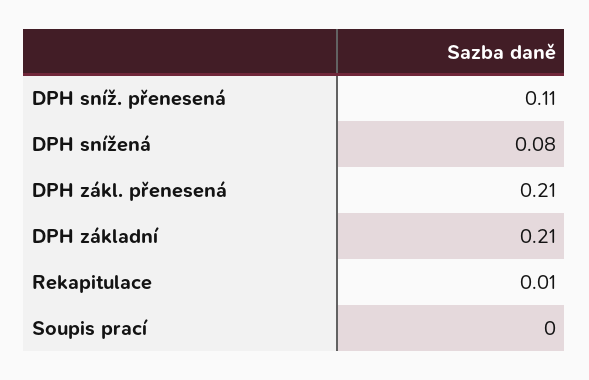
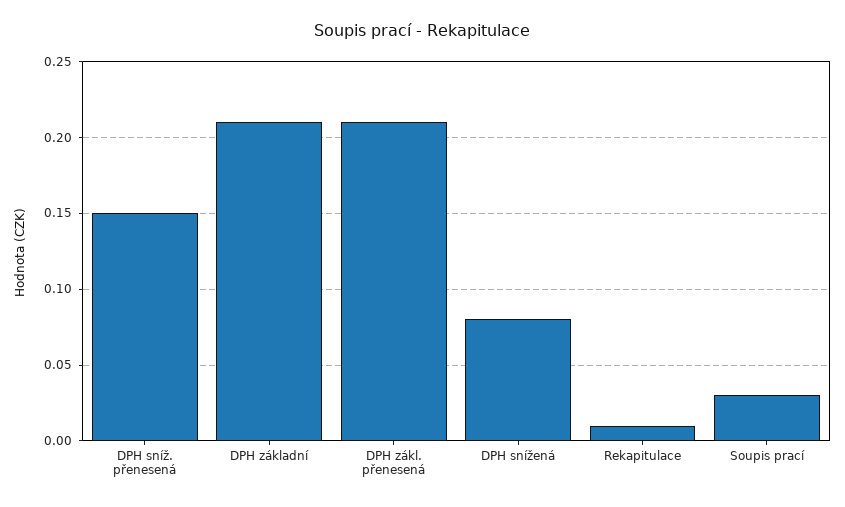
  {
-   "DPH sníž. přenesená": 0.11,
+   "DPH sníž. přenesená": 0.15,
    "DPH snížená": 0.08,
    "DPH zákl. přenesená": 0.21,
    "DPH základní": 0.21,
    "Rekapitulace": 0.01,
-   "Soupis prací": 0
+   "Soupis prací": 0.03
  }

